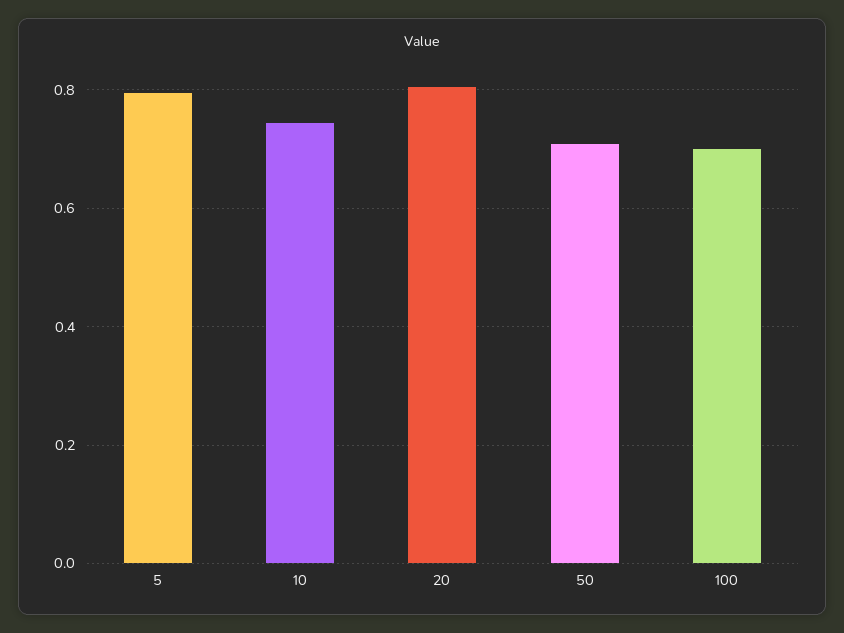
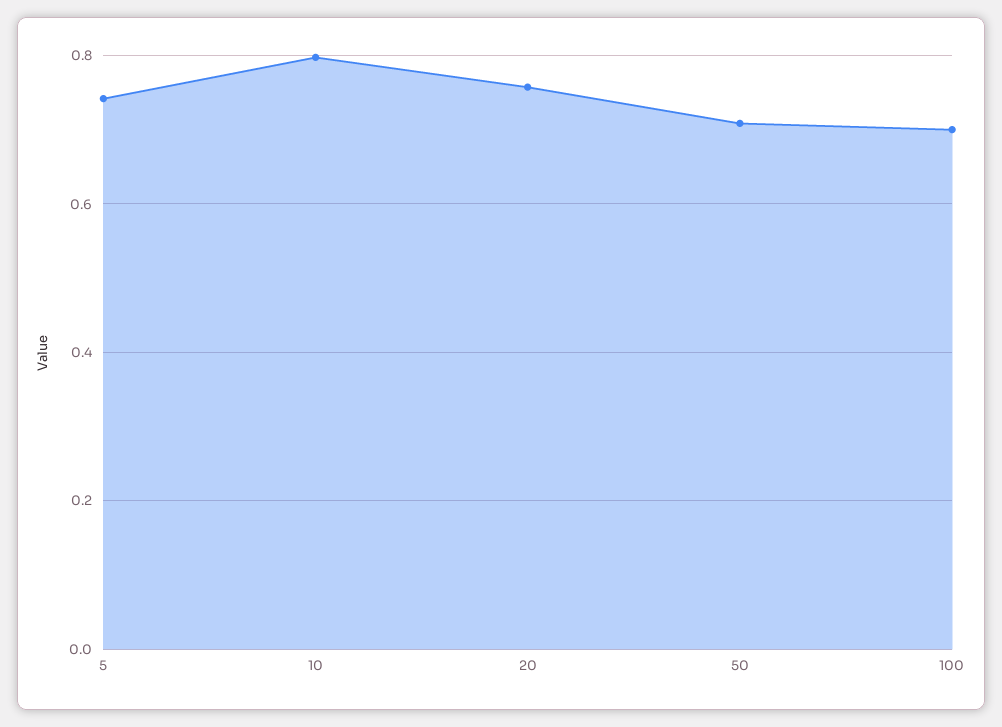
  {
-   "5": 0.8,
+   "5": 0.74,
-   "10": 0.74,
+   "10": 0.8,
-   "20": 0.8,
+   "20": 0.76,
    "50": 0.7,
    "100": 0.7
  }

